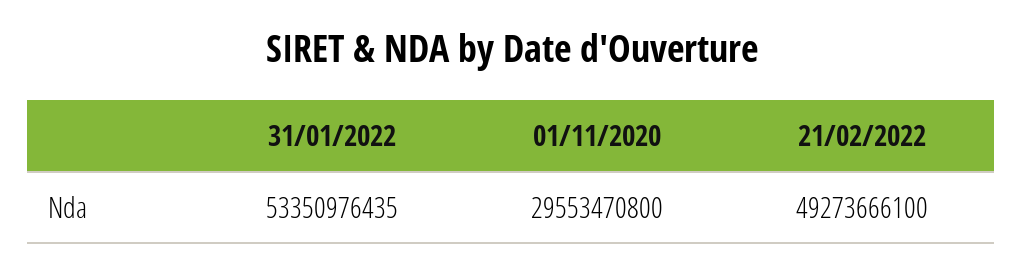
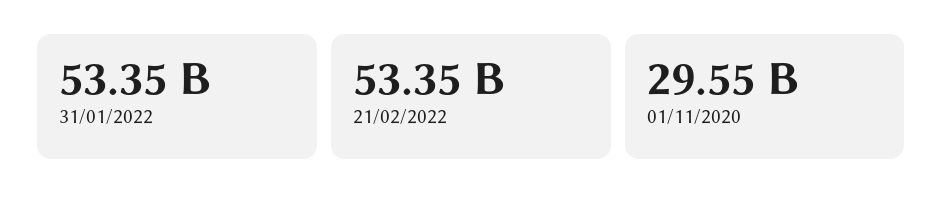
  {
    "31/01/2022": 53350976435,
    "01/11/2020": 29553470800,
-   "21/02/2022": 49273666100
+   "21/02/2022": 53350000000
  }

